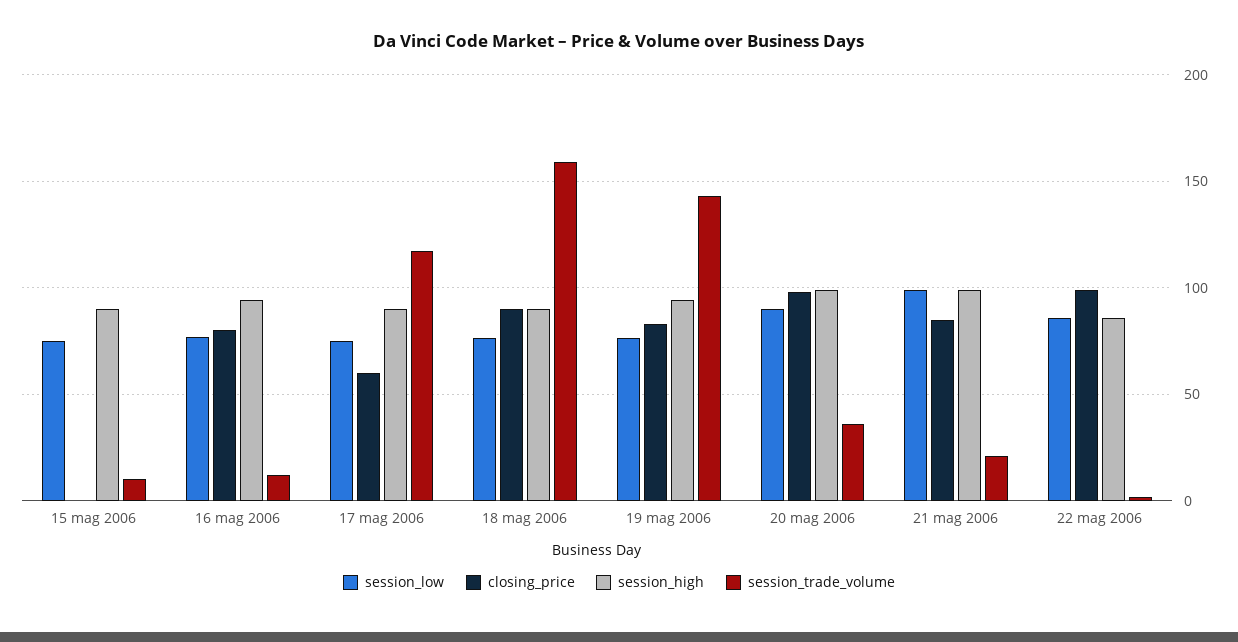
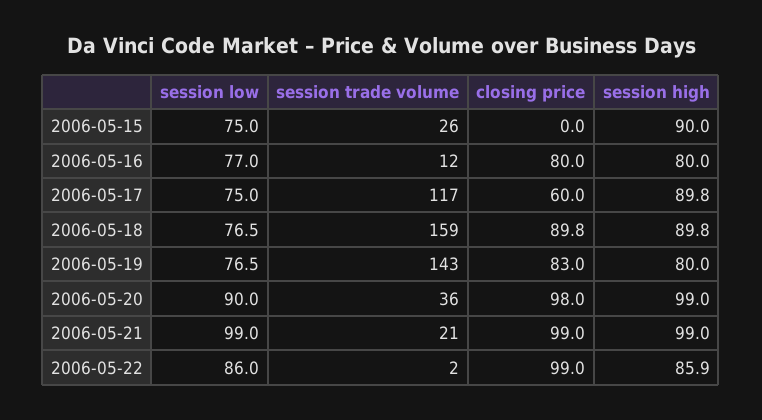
  {
    "session_low": {
      "15 mag 2006": 75,
      "16 mag 2006": 77,
      "17 mag 2006": 75,
      "18 mag 2006": 76.5,
      "19 mag 2006": 76.5,
      "20 mag 2006": 90,
      "21 mag 2006": 99,
      "22 mag 2006": 86
    },
    "closing_price": {
      "15 mag 2006": 0,
      "16 mag 2006": 80,
      "17 mag 2006": 60,
      "18 mag 2006": 89.8,
      "19 mag 2006": 83,
      "20 mag 2006": 98,
-     "21 mag 2006": 85,
+     "21 mag 2006": 99,
      "22 mag 2006": 99
    },
    "session_high": {
      "15 mag 2006": 90,
-     "16 mag 2006": 95,
+     "16 mag 2006": 80,
      "17 mag 2006": 89.8,
      "18 mag 2006": 89.8,
-     "19 mag 2006": 95,
+     "19 mag 2006": 80,
      "20 mag 2006": 99,
      "21 mag 2006": 99,
      "22 mag 2006": 85.9
    },
    "session_trade_volume": {
-     "15 mag 2006": 10,
+     "15 mag 2006": 26,
      "16 mag 2006": 12,
      "17 mag 2006": 117,
      "18 mag 2006": 159,
      "19 mag 2006": 143,
      "20 mag 2006": 36,
      "21 mag 2006": 21,
      "22 mag 2006": 2
    }
  }

